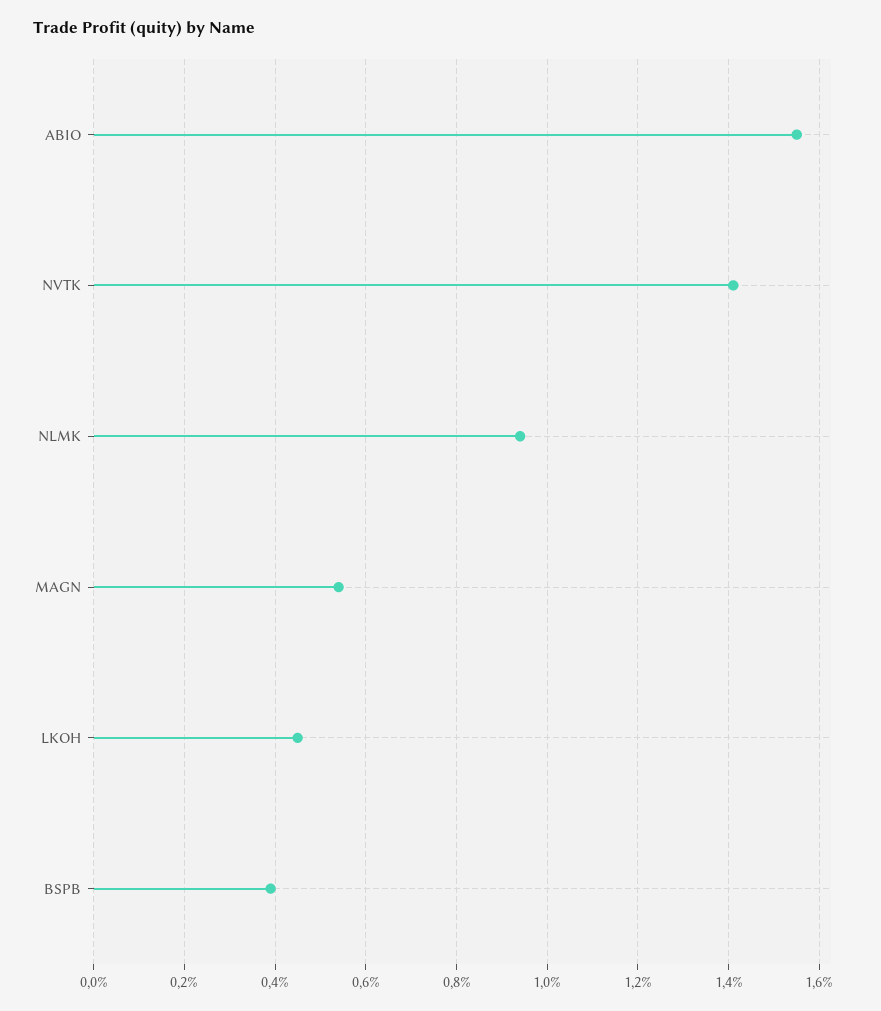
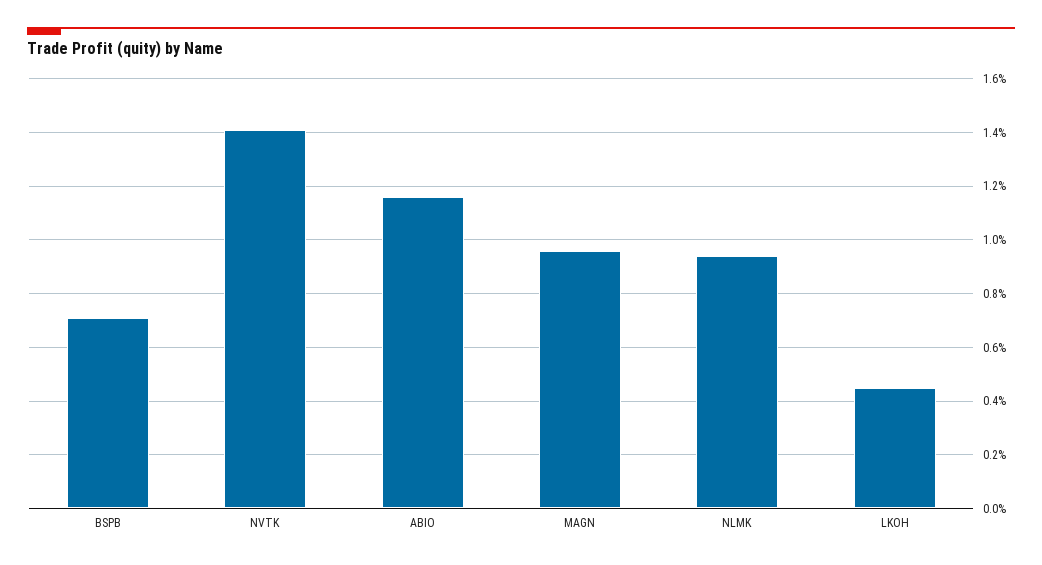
  {
-   "ABIO": 1.55,
+   "ABIO": 1.15,
    "NVTK": 1.4,
    "NLMK": 0.95,
-   "MAGN": 0.55,
+   "MAGN": 0.95,
    "LKOH": 0.45,
-   "BSPB": 0.4
+   "BSPB": 0.7
  }

